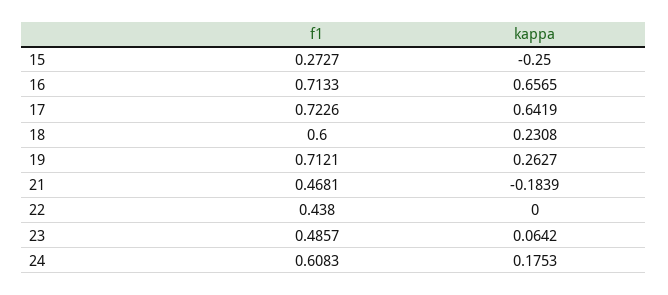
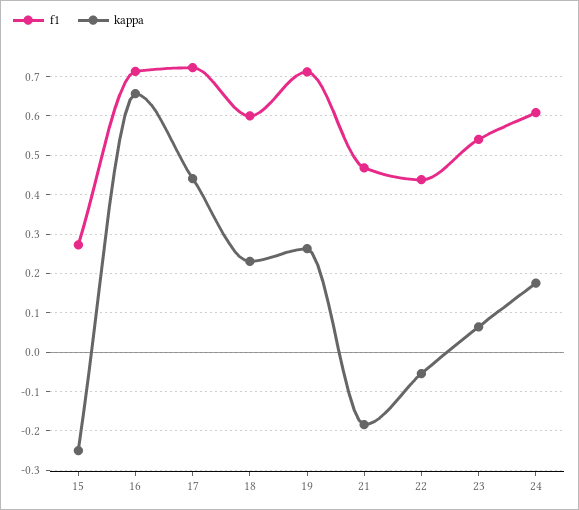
  {
    "f1": {
      "15": 0.2727,
      "16": 0.7133,
      "17": 0.7226,
      "18": 0.6,
      "19": 0.7121,
      "21": 0.4681,
      "22": 0.438,
-     "23": 0.4857,
+     "23": 0.54,
      "24": 0.6083
    },
    "kappa": {
      "15": -0.25,
      "16": 0.6565,
-     "17": 0.6419,
+     "17": 0.44,
      "18": 0.2308,
      "19": 0.2627,
      "21": -0.1839,
-     "22": 0,
+     "22": -0.06,
      "23": 0.0642,
      "24": 0.1753
    }
  }

